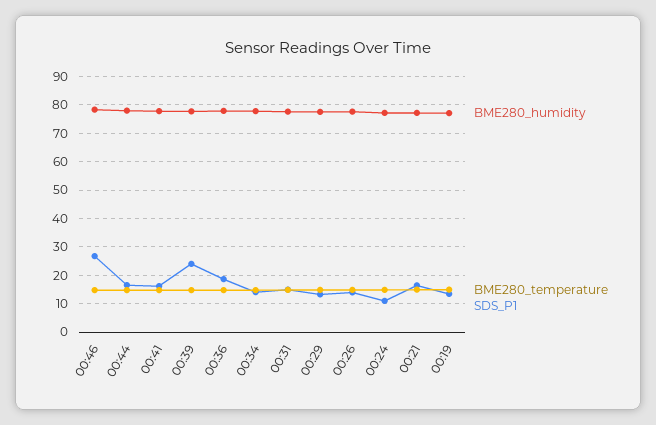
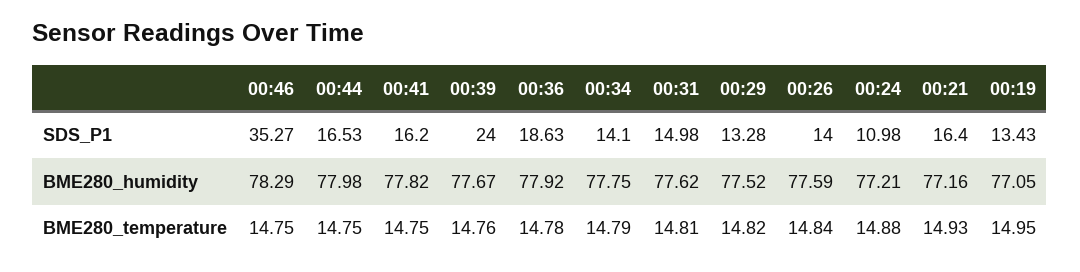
  {
    "BME280_humidity": {
      "00:46": 78.29,
      "00:44": 77.98,
      "00:41": 77.82,
      "00:39": 77.67,
      "00:36": 77.92,
      "00:34": 77.75,
      "00:31": 77.62,
      "00:29": 77.52,
      "00:26": 77.59,
      "00:24": 77.21,
      "00:21": 77.16,
      "00:19": 77.05
    },
    "BME280_temperature": {
      "00:46": 14.75,
      "00:44": 14.75,
      "00:41": 14.75,
      "00:39": 14.76,
      "00:36": 14.78,
      "00:34": 14.79,
      "00:31": 14.81,
      "00:29": 14.82,
      "00:26": 14.84,
      "00:24": 14.88,
      "00:21": 14.93,
      "00:19": 14.95
    },
    "SDS_P1": {
-     "00:46": 27.5,
+     "00:46": 35.27,
      "00:44": 16.53,
      "00:41": 16.2,
      "00:39": 24,
      "00:36": 18.63,
      "00:34": 14.1,
      "00:31": 14.98,
      "00:29": 13.28,
      "00:26": 14,
      "00:24": 10.98,
      "00:21": 16.4,
      "00:19": 13.43
    }
  }

